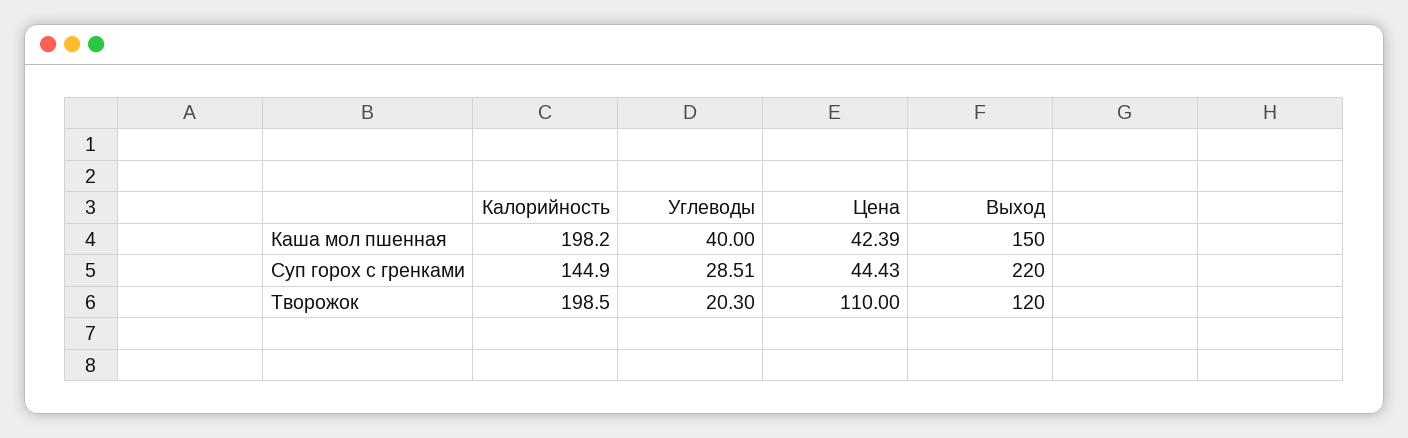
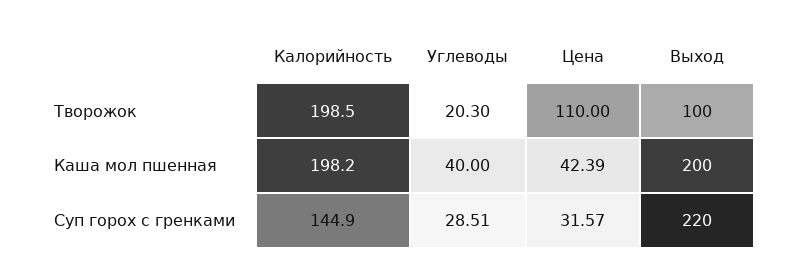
  {
    "Калорийность": {
      "Каша мол пшенная": 198.2,
      "Суп горох с гренками": 144.9,
      "Творожок": 198.5
    },
    "Углеводы": {
      "Каша мол пшенная": 40,
      "Суп горох с гренками": 28.51,
      "Творожок": 20.3
    },
    "Цена": {
      "Каша мол пшенная": 42.39,
-     "Суп горох с гренками": 44.43,
+     "Суп горох с гренками": 31.57,
      "Творожок": 110
    },
    "Выход": {
-     "Каша мол пшенная": 150,
+     "Каша мол пшенная": 200,
      "Суп горох с гренками": 220,
-     "Творожок": 120
+     "Творожок": 100
    }
  }

